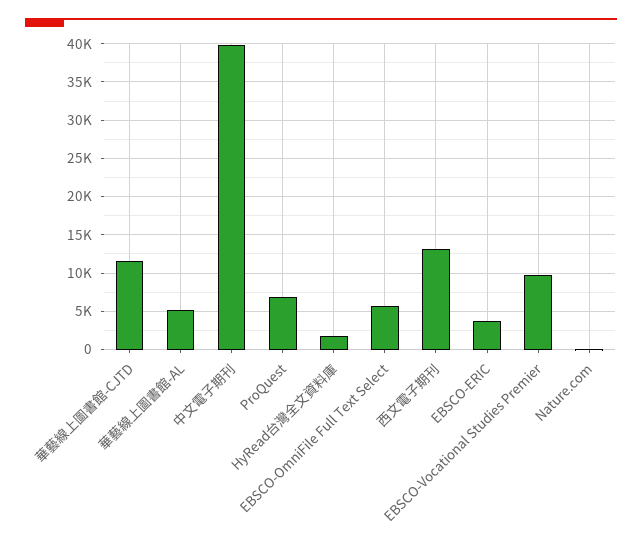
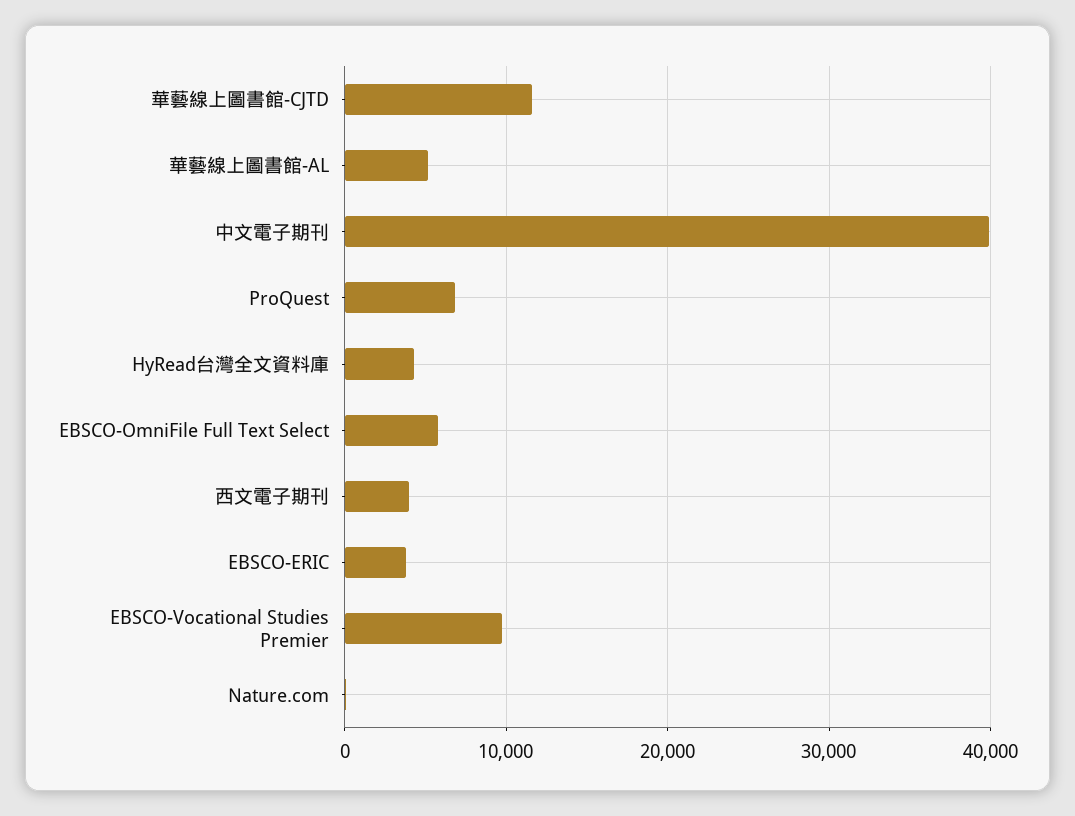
  {
    "華藝線上圖書館-CJTD": 12000,
    "華藝線上圖書館-AL": 5000,
    "中文電子期刊": 40000,
    "ProQuest": 7000,
-   "HyRead台灣全文資料庫": 2000,
+   "HyRead台灣全文資料庫": 4000,
    "EBSCO-OmniFile Full Text Select": 6000,
-   "西文電子期刊": 13000,
+   "西文電子期刊": 4000,
    "EBSCO-ERIC": 4000,
    "EBSCO-Vocational Studies Premier": 10000,
    "Nature.com": 0
  }

